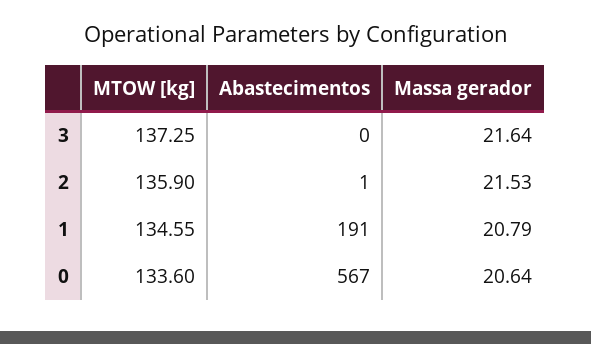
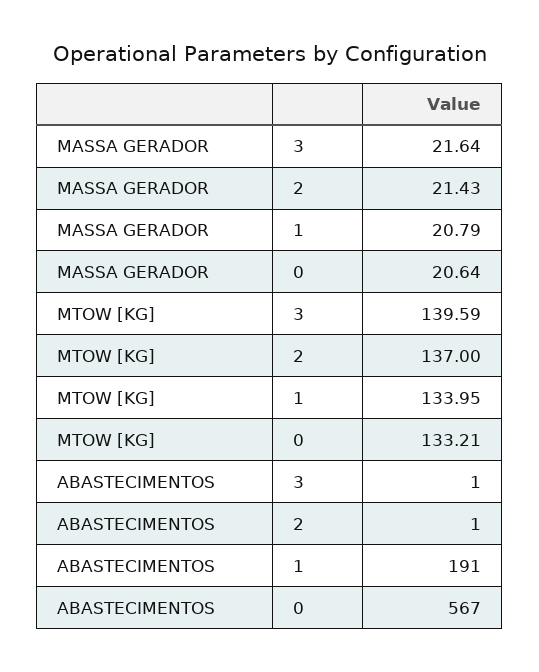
  {
    "MTOW [kg]": {
-     "3": 137.25,
+     "3": 139.59,
-     "2": 135.9,
+     "2": 137,
-     "1": 134.55,
+     "1": 133.95,
-     "0": 133.6
+     "0": 133.21
    },
    "Abastecimentos": {
-     "3": 0,
+     "3": 1,
      "2": 1,
      "1": 191,
      "0": 567
    },
    "Massa gerador": {
      "3": 21.64,
-     "2": 21.53,
+     "2": 21.43,
      "1": 20.79,
      "0": 20.64
    }
  }

